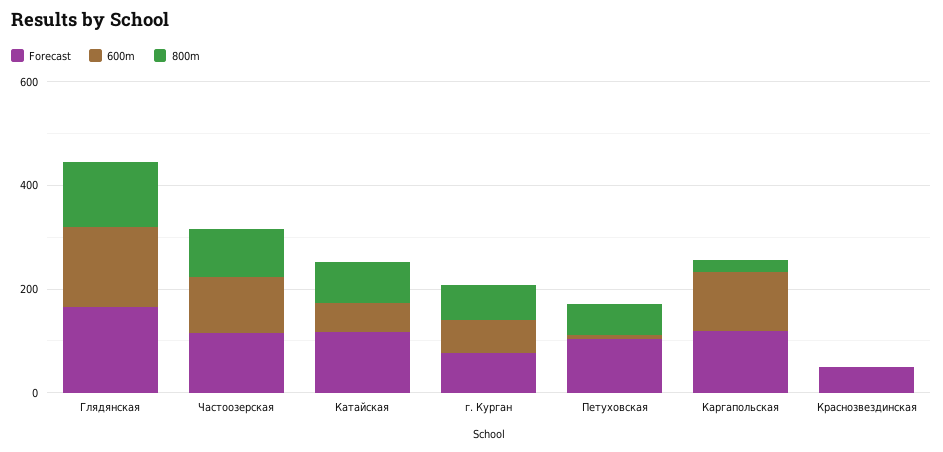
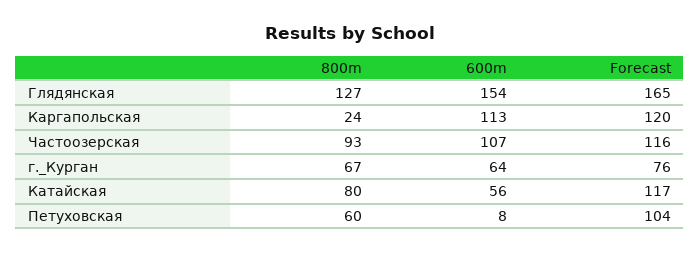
  {
    "Forecast": {
      "Глядянская": 165,
      "Частоозерская": 116,
      "Катайская": 117,
      "г. Курган": 76,
      "Петуховская": 104,
-     "Каргапольская": 120,
+     "Каргапольская": 120
-     "Краснозвездинская": 50
    },
    "600m": {
      "Глядянская": 154,
      "Частоозерская": 107,
      "Катайская": 56,
      "г. Курган": 64,
      "Петуховская": 8,
-     "Каргапольская": 113,
+     "Каргапольская": 113
-     "Краснозвездинская": 0
    },
    "800m": {
      "Глядянская": 127,
      "Частоозерская": 93,
      "Катайская": 80,
      "г. Курган": 67,
      "Петуховская": 60,
-     "Каргапольская": 24,
+     "Каргапольская": 24
-     "Краснозвездинская": 0
    }
  }

